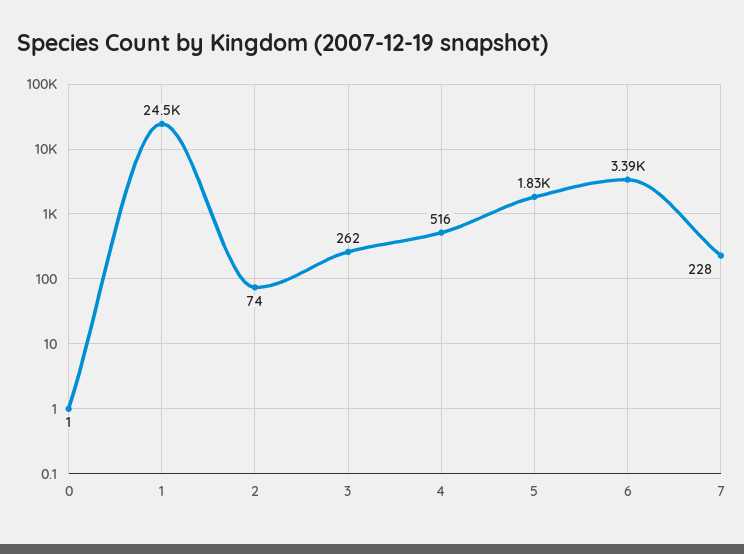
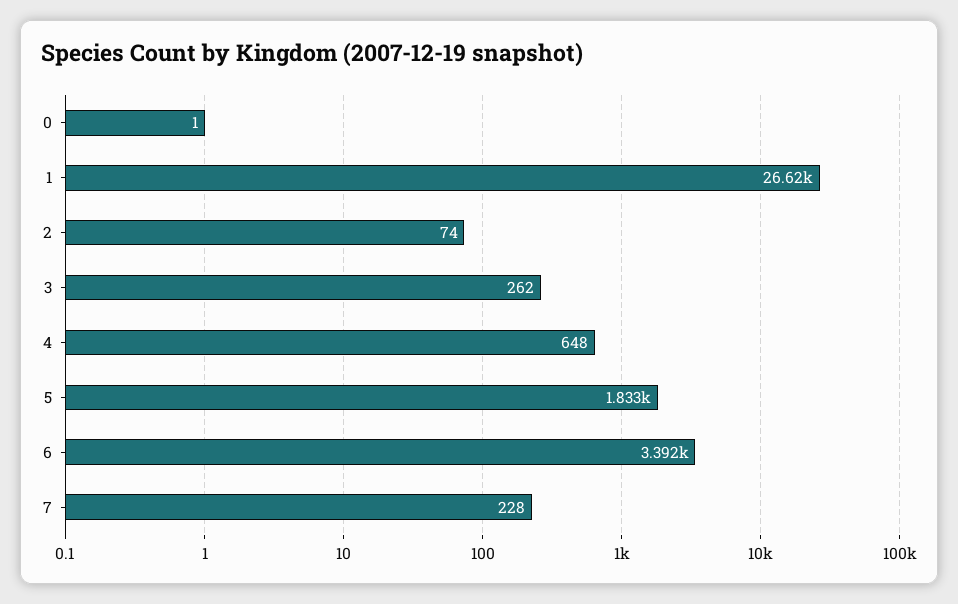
  {
    "0": 1,
-   "1": 24500,
+   "1": 26620,
    "2": 74,
    "3": 262,
-   "4": 516,
+   "4": 648,
    "5": 1833,
    "6": 3392,
    "7": 228
  }

